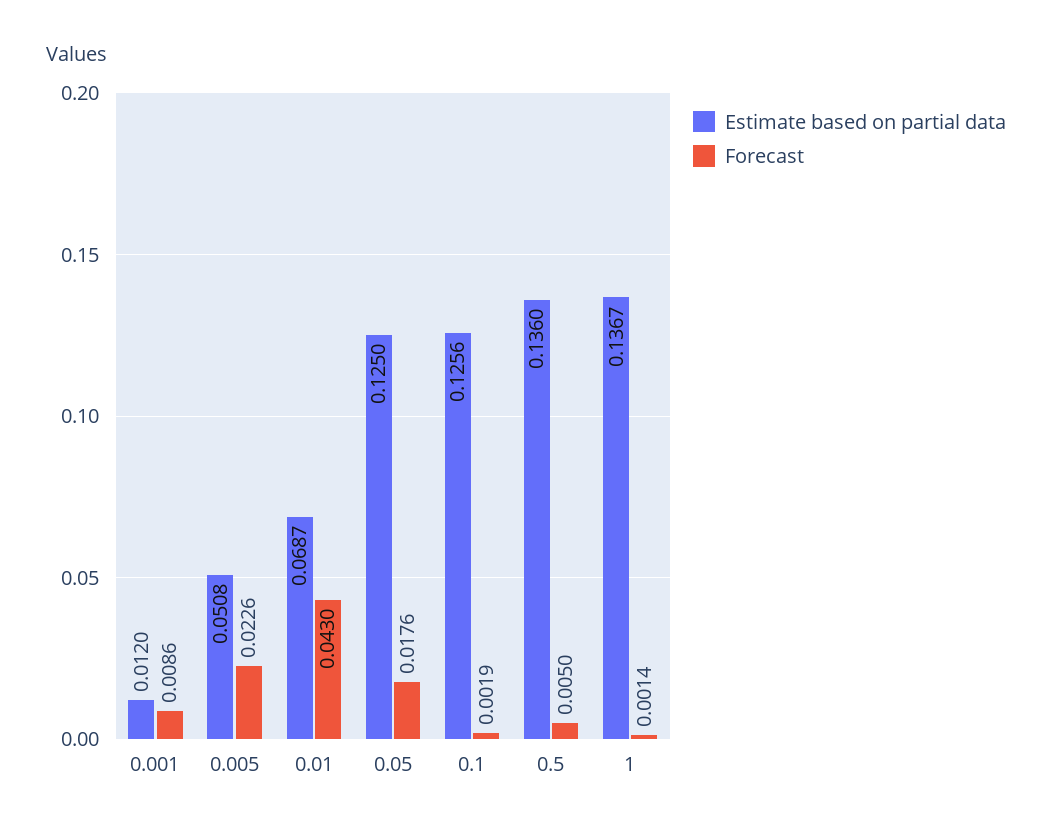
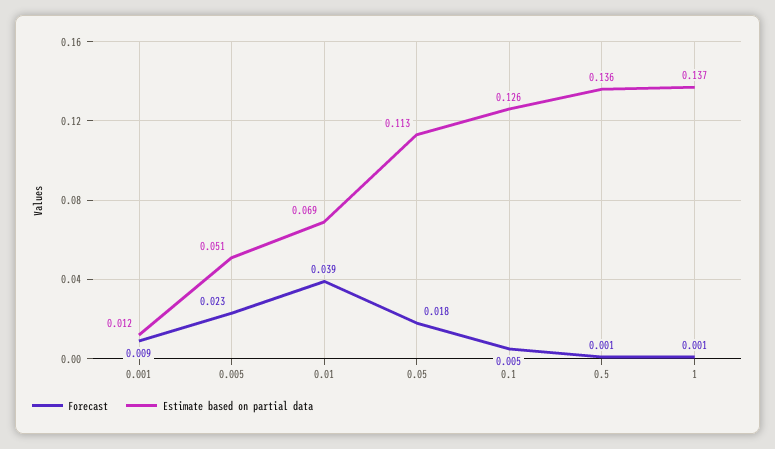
  {
    "Estimate based on partial data": {
      "0.001": 0.012,
      "0.005": 0.0508,
      "0.01": 0.0687,
-     "0.05": 0.125,
+     "0.05": 0.113,
      "0.1": 0.1256,
      "0.5": 0.136,
      "1": 0.1367
    },
    "Forecast": {
      "0.001": 0.0086,
      "0.005": 0.0226,
-     "0.01": 0.043,
+     "0.01": 0.039,
      "0.05": 0.0176,
-     "0.1": 0.0019,
+     "0.1": 0.005,
-     "0.5": 0.005,
+     "0.5": 0.001,
      "1": 0.0014
    }
  }

